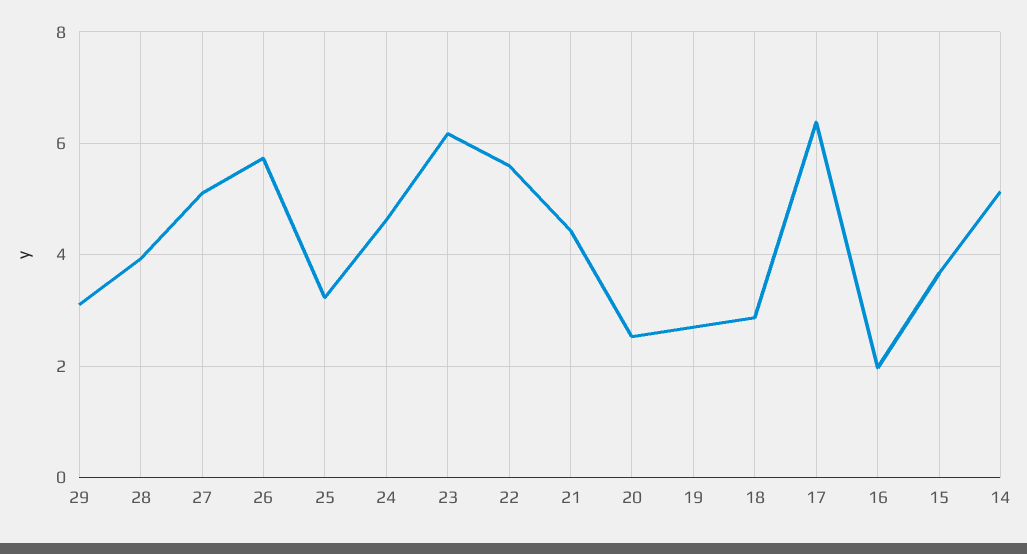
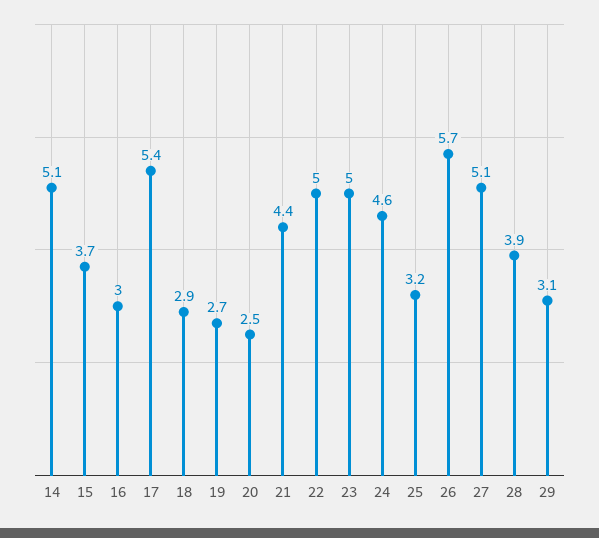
  {
    "29": 3.1,
    "28": 3.9,
    "27": 5.1,
    "26": 5.7,
    "25": 3.2,
    "24": 4.6,
-   "23": 6.2,
+   "23": 5,
-   "22": 5.6,
+   "22": 5,
    "21": 4.4,
    "20": 2.5,
    "19": 2.7,
    "18": 2.9,
-   "17": 6.4,
+   "17": 5.4,
-   "16": 2,
+   "16": 3,
    "15": 3.7,
    "14": 5.1
  }

